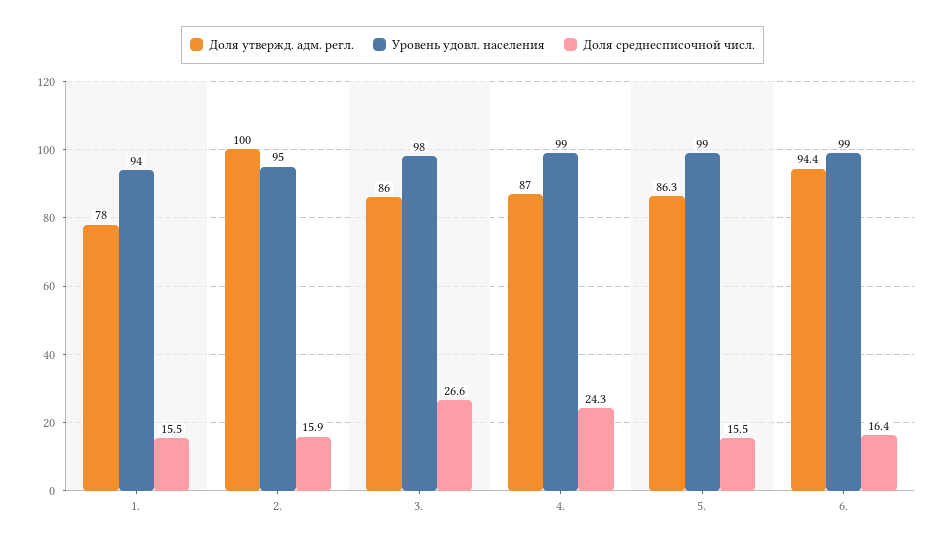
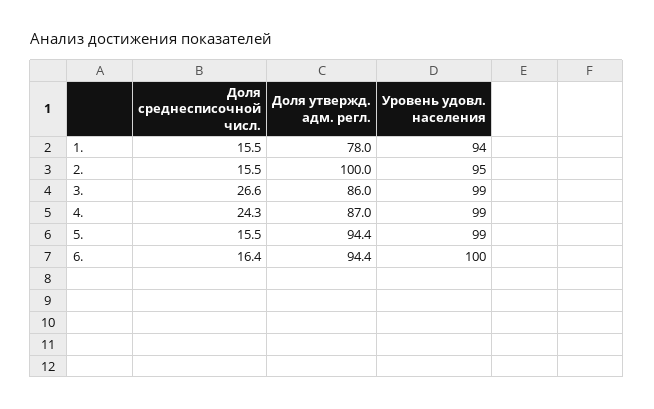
  {
    "Доля утвержд. адм. регл.": {
      "1.": 78,
      "2.": 100,
      "3.": 86,
      "4.": 87,
-     "5.": 86.3,
+     "5.": 94.4,
      "6.": 94.4
    },
    "Уровень удовл. населения": {
      "1.": 94,
      "2.": 95,
-     "3.": 98,
+     "3.": 99,
      "4.": 99,
      "5.": 99,
-     "6.": 99
+     "6.": 100
    },
    "Доля среднесписочной числ.": {
      "1.": 15.5,
-     "2.": 15.9,
+     "2.": 15.5,
      "3.": 26.6,
      "4.": 24.3,
      "5.": 15.5,
      "6.": 16.4
    }
  }

